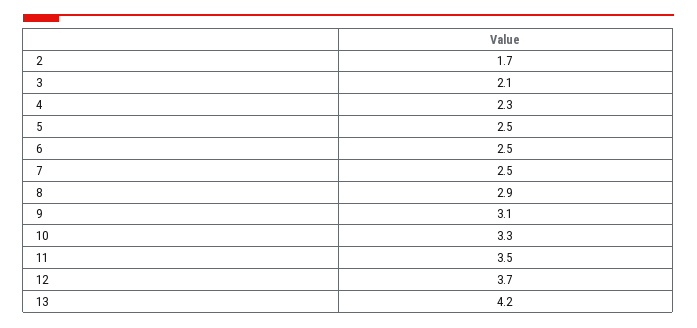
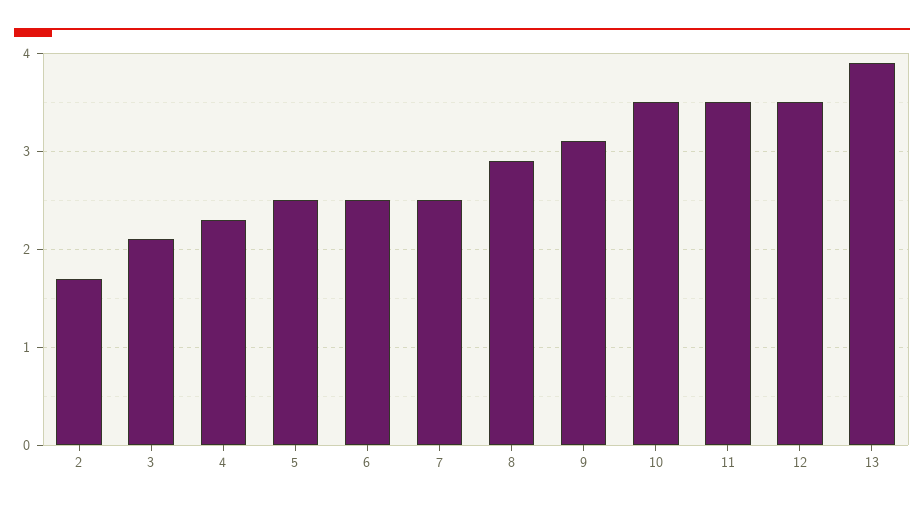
  {
    "2": 1.7,
    "3": 2.1,
    "4": 2.3,
    "5": 2.5,
    "6": 2.5,
    "7": 2.5,
    "8": 2.9,
    "9": 3.1,
-   "10": 3.3,
+   "10": 3.5,
    "11": 3.5,
-   "12": 3.7,
+   "12": 3.5,
-   "13": 4.2
+   "13": 3.9
  }

